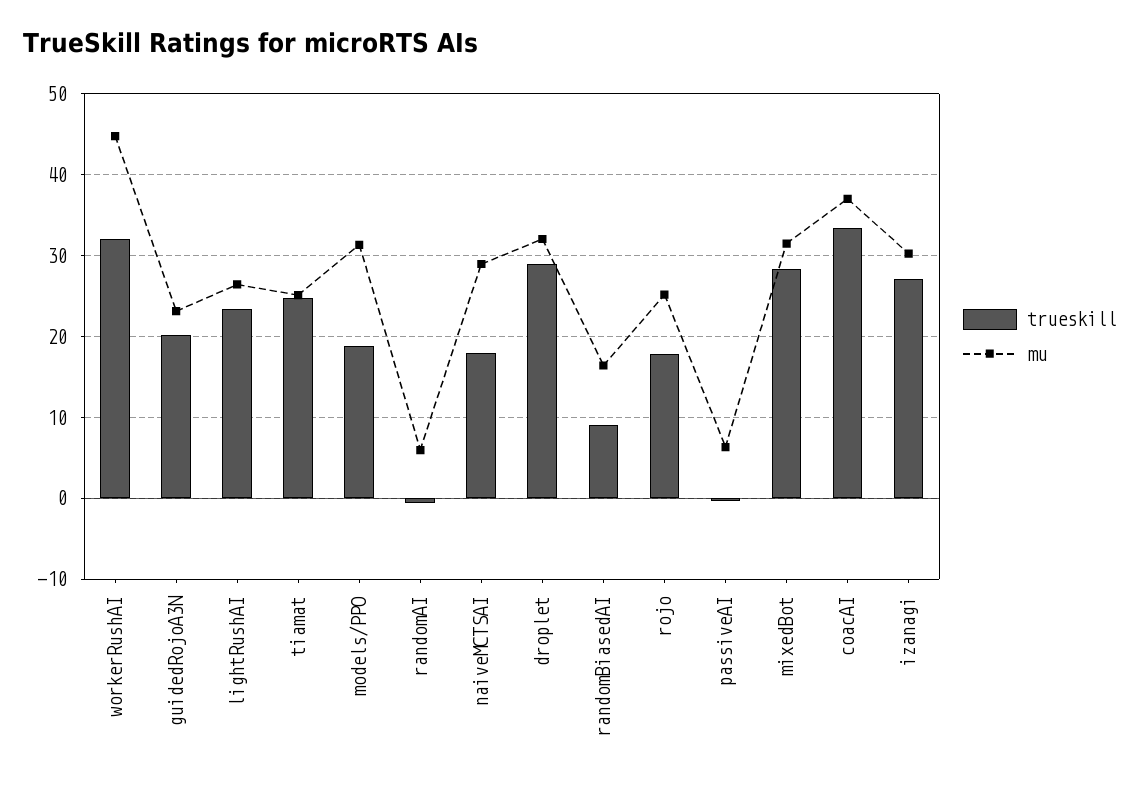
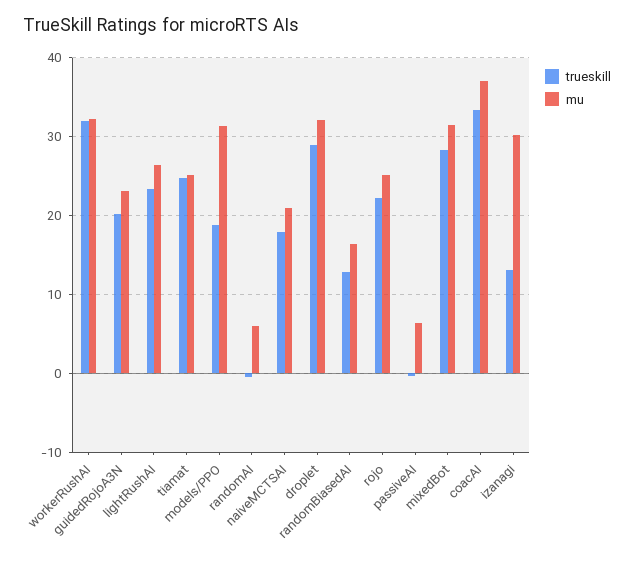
  {
    "trueskill": {
      "workerRushAI": 32,
      "guidedRojoA3N": 20,
      "lightRushAI": 23,
      "tiamat": 25,
      "models/PPO": 19,
      "randomAI": -1,
      "naiveMCTSAI": 18,
      "droplet": 29,
-     "randomBiasedAI": 9,
+     "randomBiasedAI": 13,
-     "rojo": 18,
+     "rojo": 22,
      "passiveAI": 0,
      "mixedBot": 28,
      "coacAI": 33,
-     "izanagi": 27
+     "izanagi": 13
    },
    "mu": {
-     "workerRushAI": 45,
+     "workerRushAI": 32,
      "guidedRojoA3N": 23,
      "lightRushAI": 26,
      "tiamat": 25,
      "models/PPO": 31,
      "randomAI": 6,
-     "naiveMCTSAI": 29,
+     "naiveMCTSAI": 21,
      "droplet": 32,
      "randomBiasedAI": 16,
      "rojo": 25,
      "passiveAI": 6,
      "mixedBot": 31,
      "coacAI": 37,
      "izanagi": 30
    }
  }

